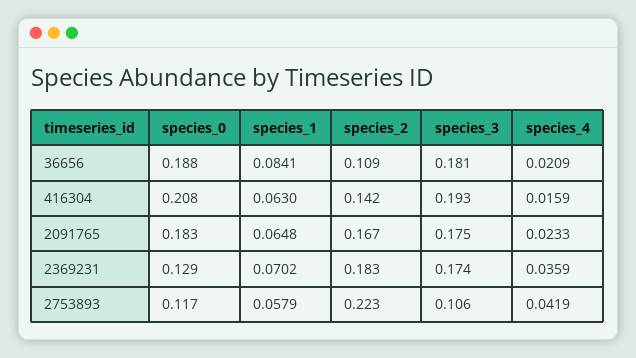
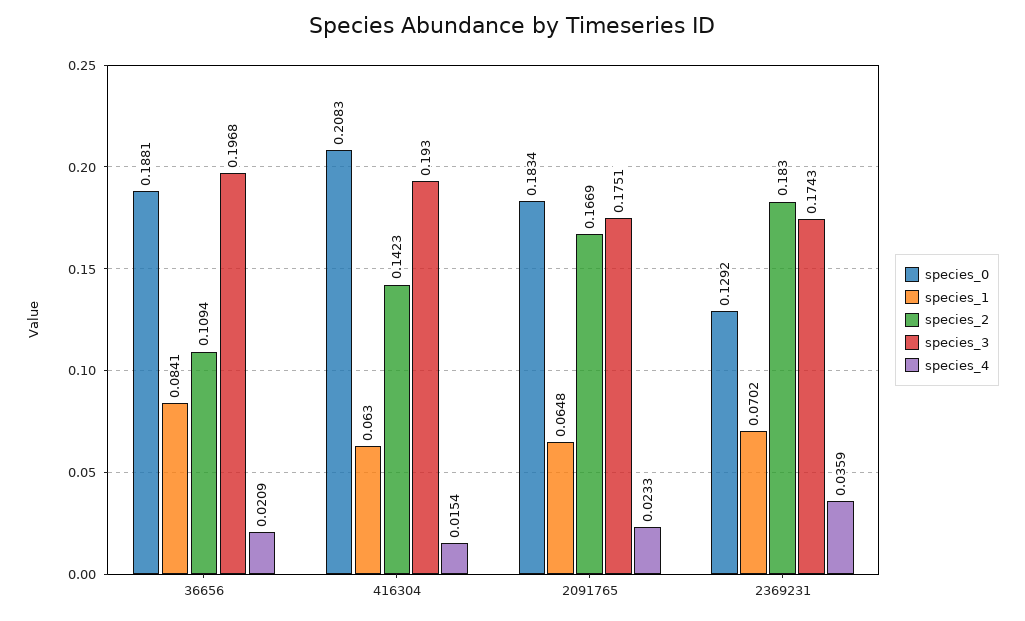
  {
    "species_0": {
      "36656": 0.1881,
      "416304": 0.2083,
      "2091765": 0.1834,
-     "2369231": 0.1292,
+     "2369231": 0.1292
-     "2753893": 0.117
    },
    "species_1": {
      "36656": 0.0841,
      "416304": 0.063,
      "2091765": 0.0648,
-     "2369231": 0.0702,
+     "2369231": 0.0702
-     "2753893": 0.0579
    },
    "species_2": {
      "36656": 0.1094,
      "416304": 0.1423,
      "2091765": 0.1669,
-     "2369231": 0.183,
+     "2369231": 0.183
-     "2753893": 0.223
    },
    "species_3": {
-     "36656": 0.181,
+     "36656": 0.1968,
      "416304": 0.193,
      "2091765": 0.1751,
-     "2369231": 0.1743,
+     "2369231": 0.1743
-     "2753893": 0.106
    },
    "species_4": {
      "36656": 0.0209,
-     "416304": 0.0159,
+     "416304": 0.0154,
      "2091765": 0.0233,
-     "2369231": 0.0359,
+     "2369231": 0.0359
-     "2753893": 0.0419
    }
  }

